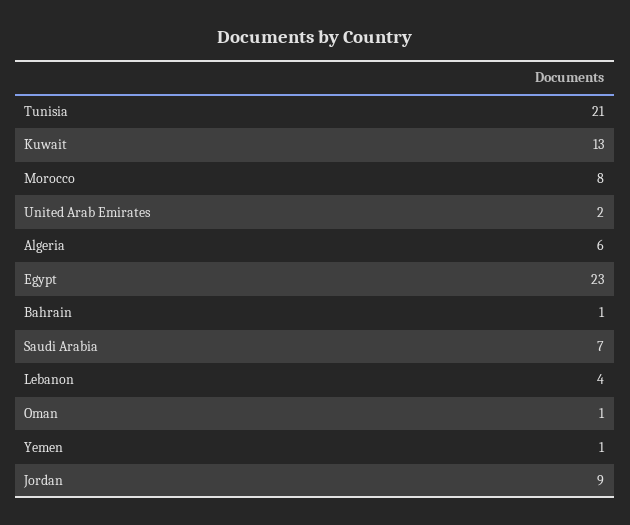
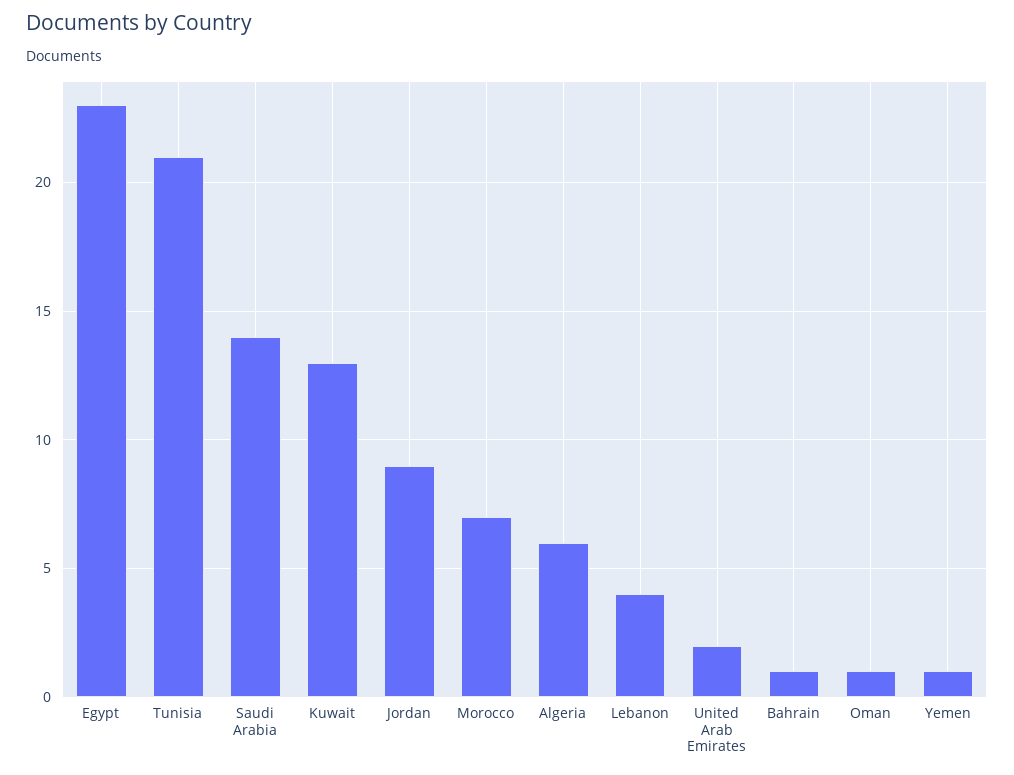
  {
    "Tunisia": 21,
    "Kuwait": 13,
-   "Morocco": 8,
+   "Morocco": 7,
    "United Arab Emirates": 2,
    "Algeria": 6,
    "Egypt": 23,
    "Bahrain": 1,
-   "Saudi Arabia": 7,
+   "Saudi Arabia": 14,
    "Lebanon": 4,
    "Oman": 1,
    "Yemen": 1,
    "Jordan": 9
  }

